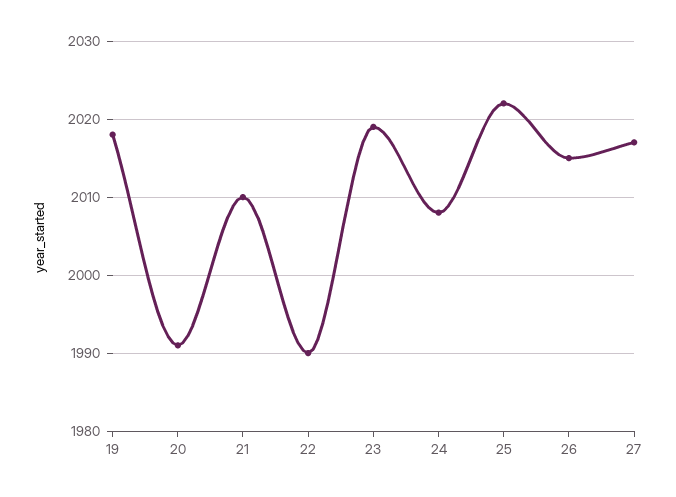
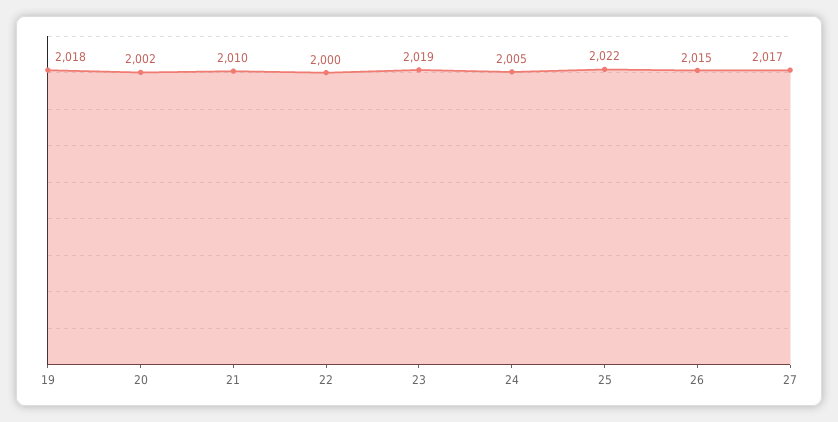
  {
    "19": 2018,
-   "20": 1991,
+   "20": 2002,
    "21": 2010,
-   "22": 1990,
+   "22": 2000,
    "23": 2019,
-   "24": 2008,
+   "24": 2005,
    "25": 2022,
    "26": 2015,
    "27": 2017
  }

